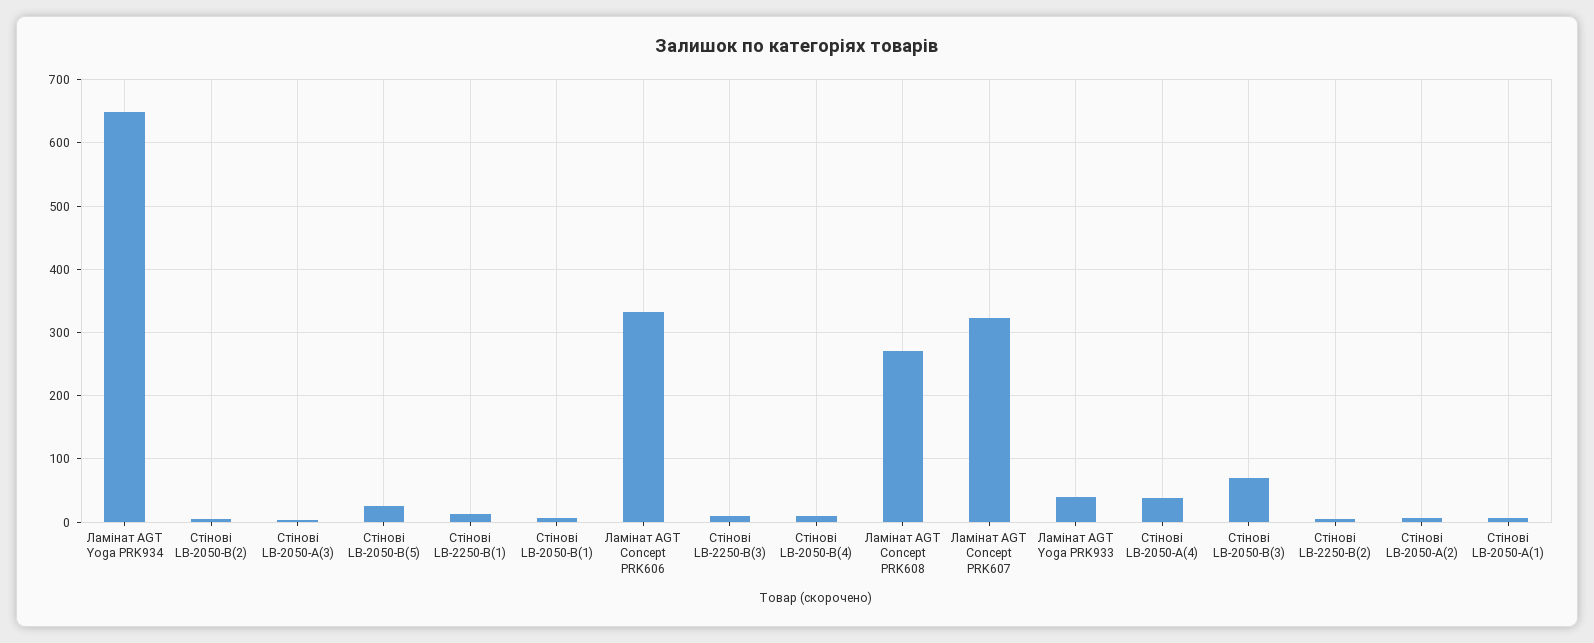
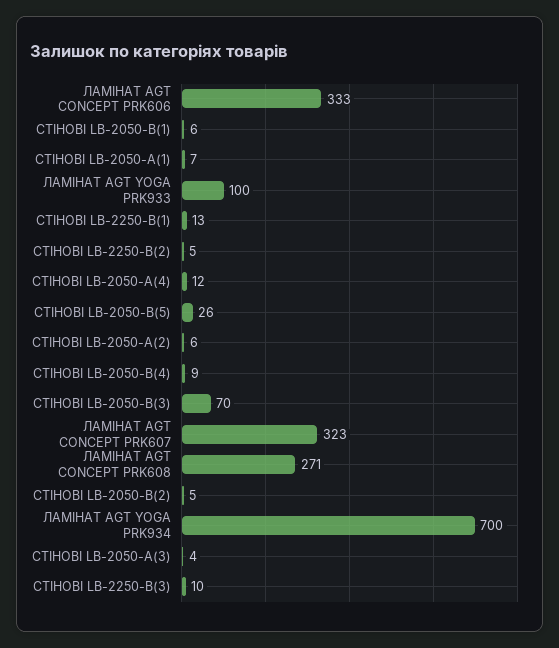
  {
-   "Ламінат AGT Yoga PRK934": 650,
+   "Ламінат AGT Yoga PRK934": 700,
    "Стінові LB-2050-В(2)": 5,
    "Стінові LB-2050-А(3)": 4,
    "Стінові LB-2050-В(5)": 26,
    "Стінові LB-2250-В(1)": 13,
    "Стінові LB-2050-В(1)": 6,
    "Ламінат AGT Concept PRK606": 333,
    "Стінові LB-2250-В(3)": 10,
    "Стінові LB-2050-В(4)": 9,
    "Ламінат AGT Concept PRK608": 271,
    "Ламінат AGT Concept PRK607": 323,
-   "Ламінат AGT Yoga PRK933": 40,
+   "Ламінат AGT Yoga PRK933": 100,
-   "Стінові LB-2050-А(4)": 40,
+   "Стінові LB-2050-А(4)": 12,
    "Стінові LB-2050-В(3)": 70,
    "Стінові LB-2250-В(2)": 5,
    "Стінові LB-2050-А(2)": 6,
    "Стінові LB-2050-А(1)": 7
  }

